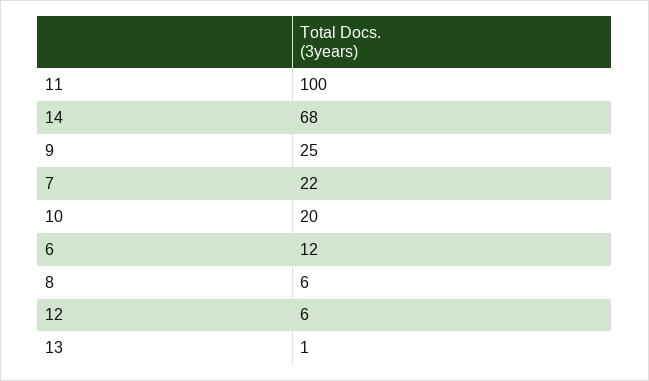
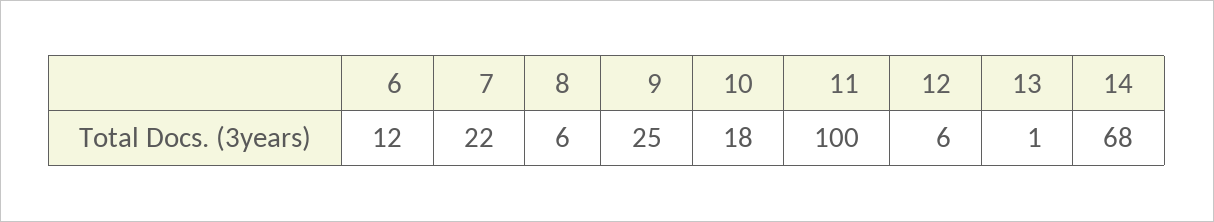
  {
    "11": 100,
    "14": 68,
    "9": 25,
    "7": 22,
-   "10": 20,
+   "10": 18,
    "6": 12,
    "8": 6,
    "12": 6,
    "13": 1
  }

